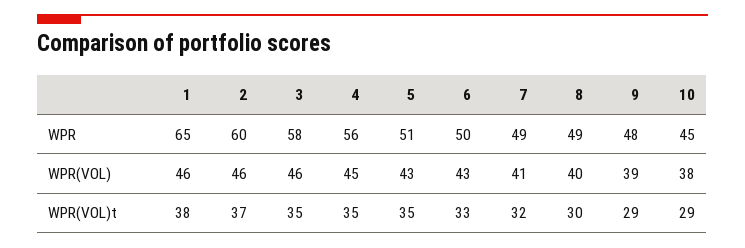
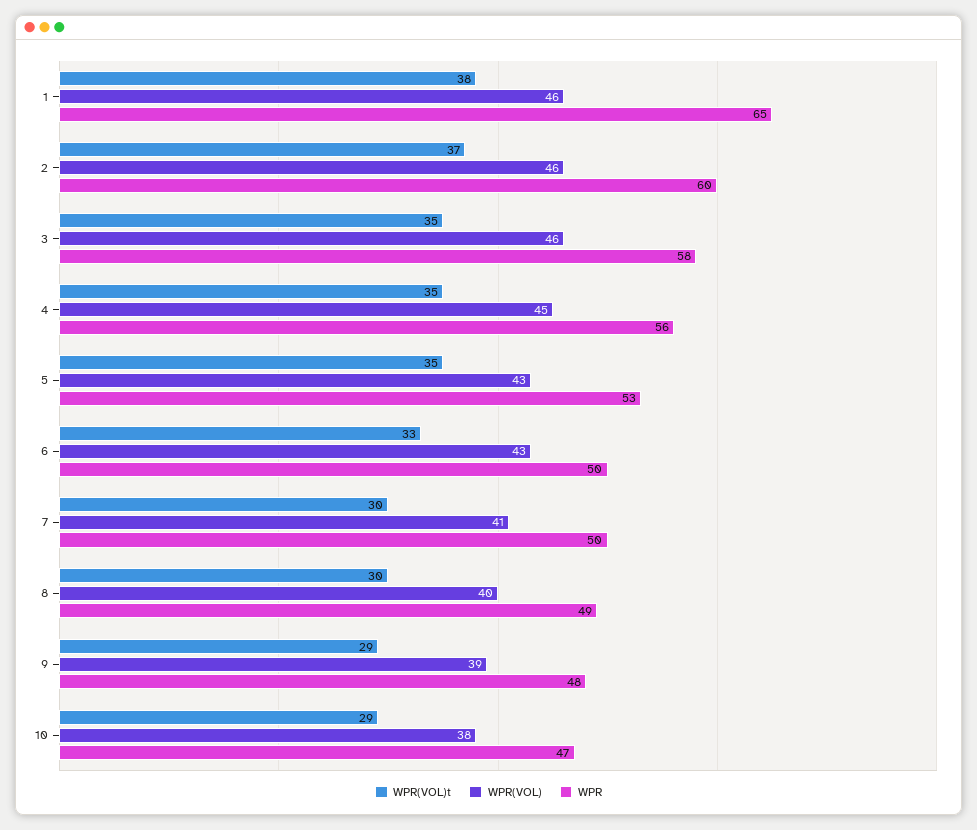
  {
    "WPR": {
      "1": 65,
      "2": 60,
      "3": 58,
      "4": 56,
-     "5": 51,
+     "5": 53,
      "6": 50,
-     "7": 49,
+     "7": 50,
      "8": 49,
      "9": 48,
-     "10": 45
+     "10": 47
    },
    "WPR(VOL)": {
      "1": 46,
      "2": 46,
      "3": 46,
      "4": 45,
      "5": 43,
      "6": 43,
      "7": 41,
      "8": 40,
      "9": 39,
      "10": 38
    },
    "WPR(VOL)t": {
      "1": 38,
      "2": 37,
      "3": 35,
      "4": 35,
      "5": 35,
      "6": 33,
-     "7": 32,
+     "7": 30,
      "8": 30,
      "9": 29,
      "10": 29
    }
  }

